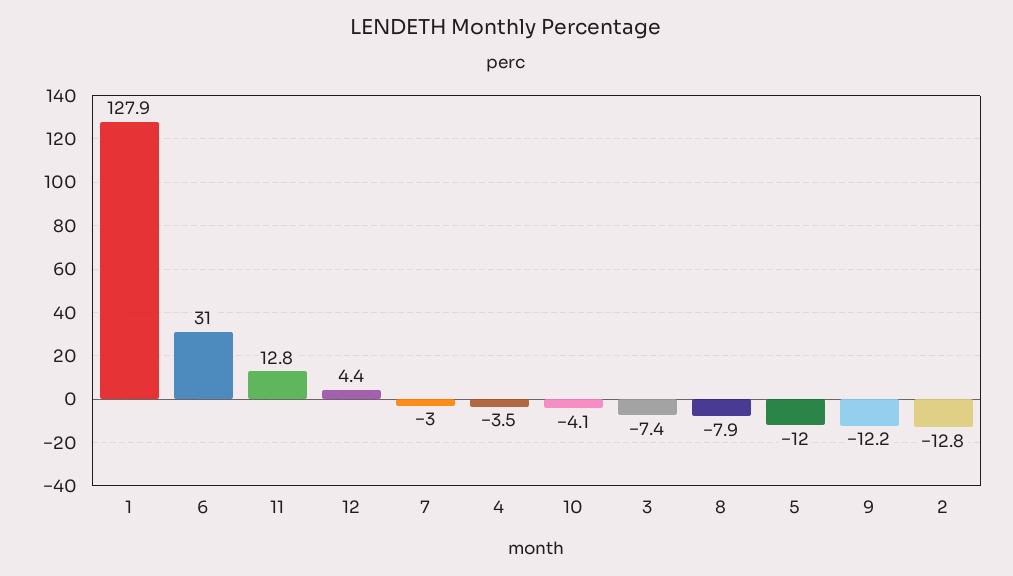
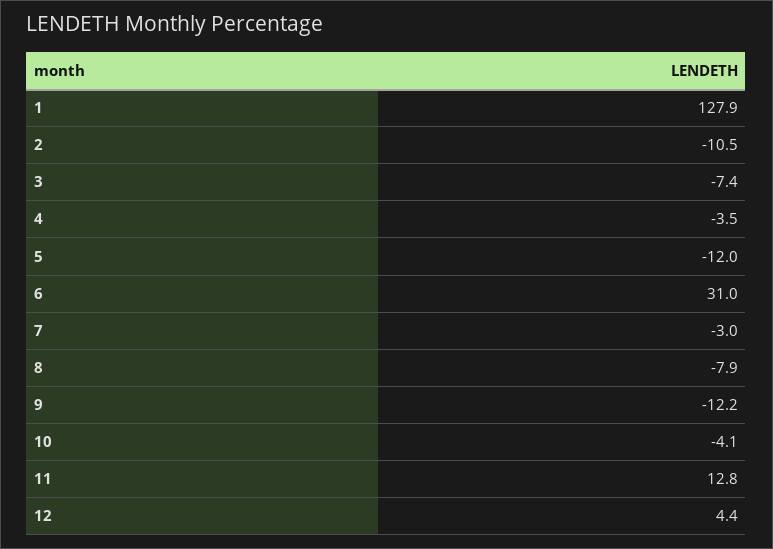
  {
    "1": 127.9,
    "6": 31,
    "11": 12.8,
    "12": 4.4,
    "7": -3,
    "4": -3.5,
    "10": -4.1,
    "3": -7.4,
    "8": -7.9,
    "5": -12,
    "9": -12.2,
-   "2": -12.8
+   "2": -10.5
  }

